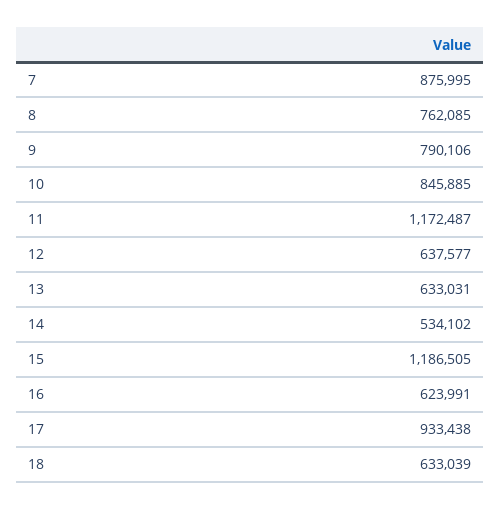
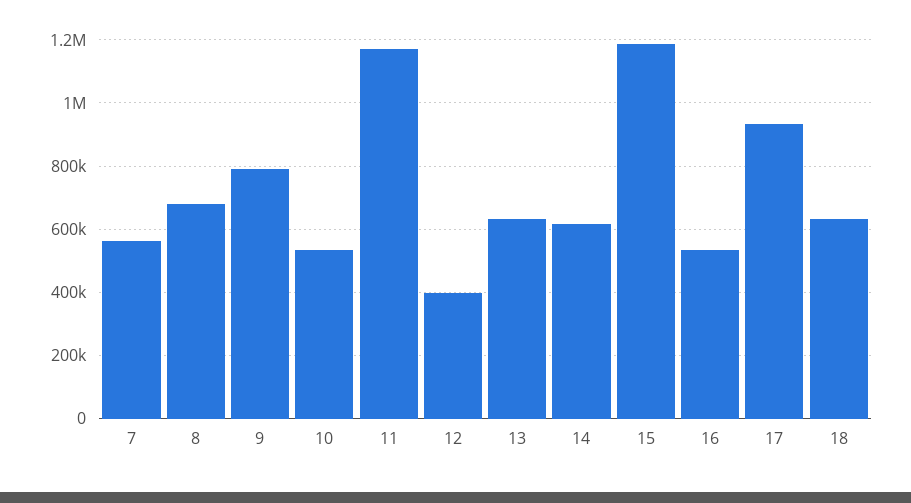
  {
-   "7": 875995,
+   "7": 560000,
-   "8": 762085,
+   "8": 680000,
    "9": 790106,
-   "10": 845885,
+   "10": 540000,
    "11": 1172487,
-   "12": 637577,
+   "12": 400000,
    "13": 633031,
-   "14": 534102,
+   "14": 620000,
    "15": 1186505,
-   "16": 623991,
+   "16": 540000,
    "17": 933438,
    "18": 633039
  }

